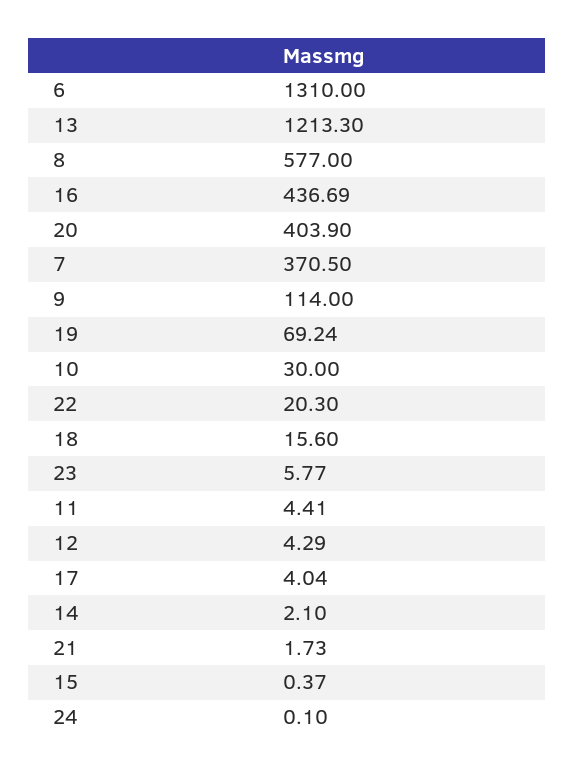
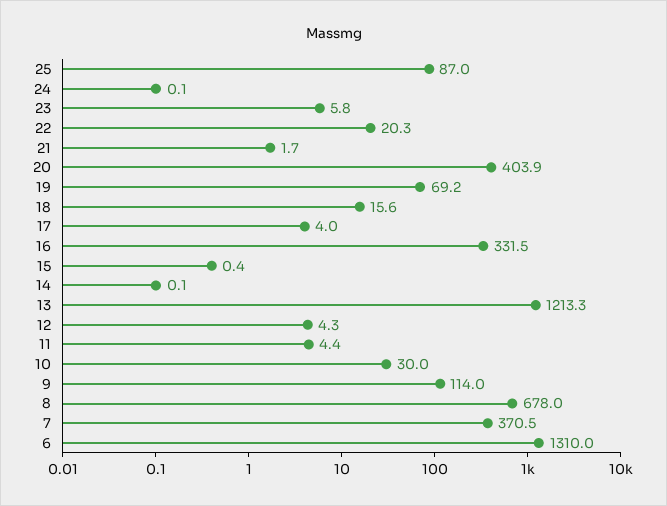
  {
    "6": 1310,
    "13": 1213.3,
-   "8": 577,
+   "8": 678,
-   "16": 436.69,
+   "16": 331.5,
    "20": 403.9,
    "7": 370.5,
    "9": 114,
    "19": 69.24,
    "10": 30,
    "22": 20.3,
    "18": 15.6,
    "23": 5.77,
    "11": 4.41,
    "12": 4.29,
    "17": 4.04,
-   "14": 2.1,
+   "14": 0.1,
    "21": 1.73,
    "15": 0.37,
-   "24": 0.1
+   "24": 0.1,
+   "25": 87
  }

